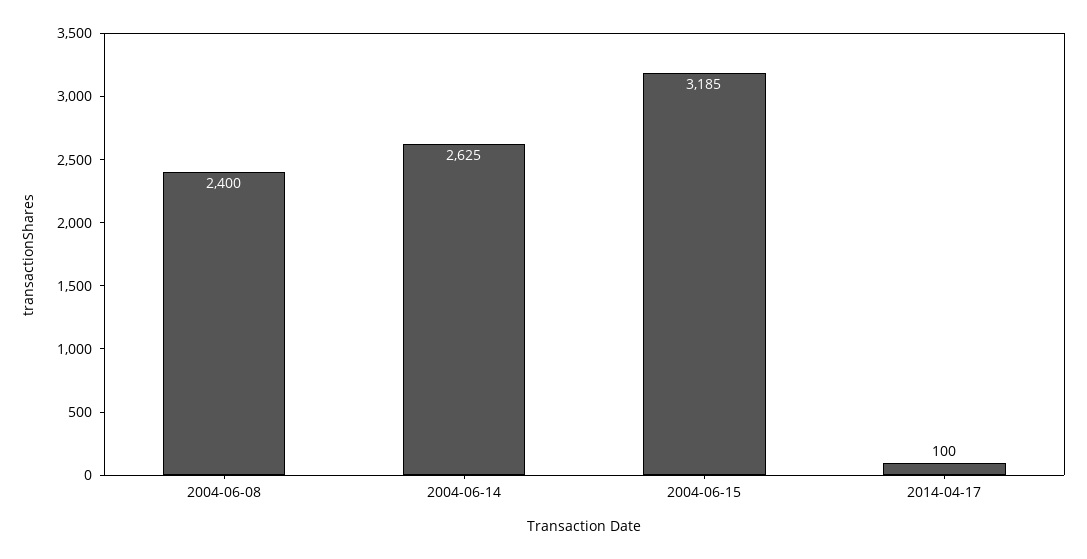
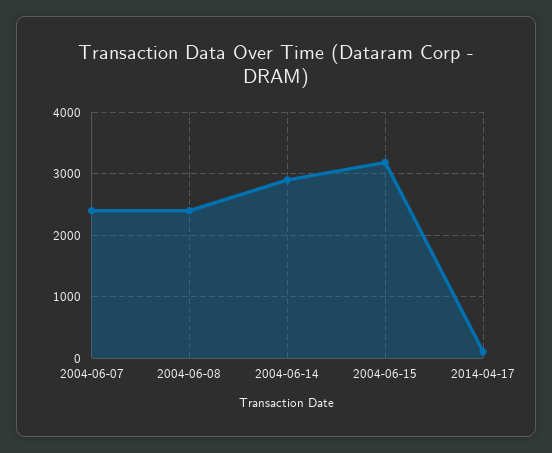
  {
    "2004-06-08": 2400,
-   "2004-06-14": 2625,
+   "2004-06-14": 2900,
    "2004-06-15": 3185,
-   "2014-04-17": 100
+   "2014-04-17": 100,
+   "2004-06-07": 2400
  }

